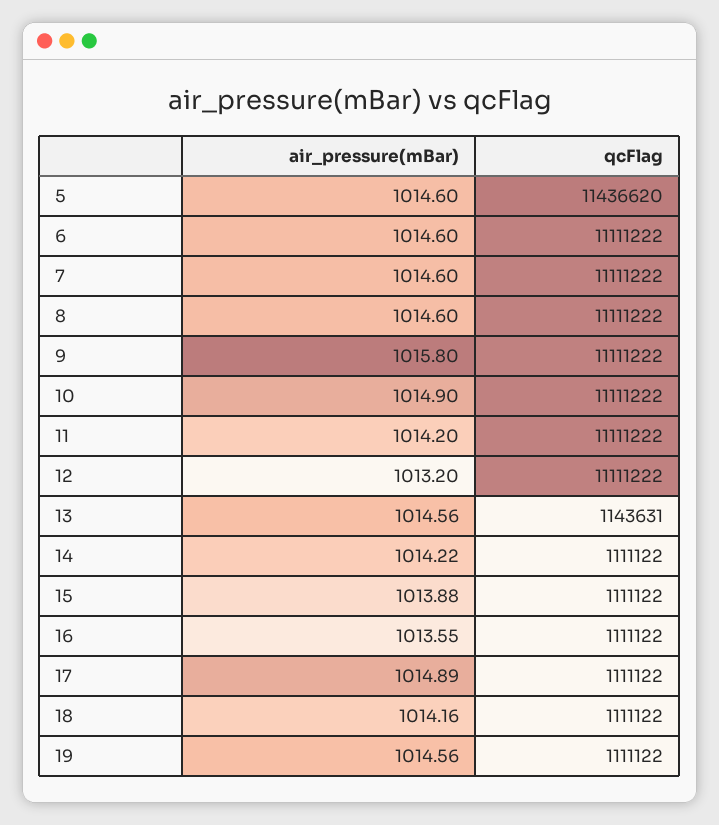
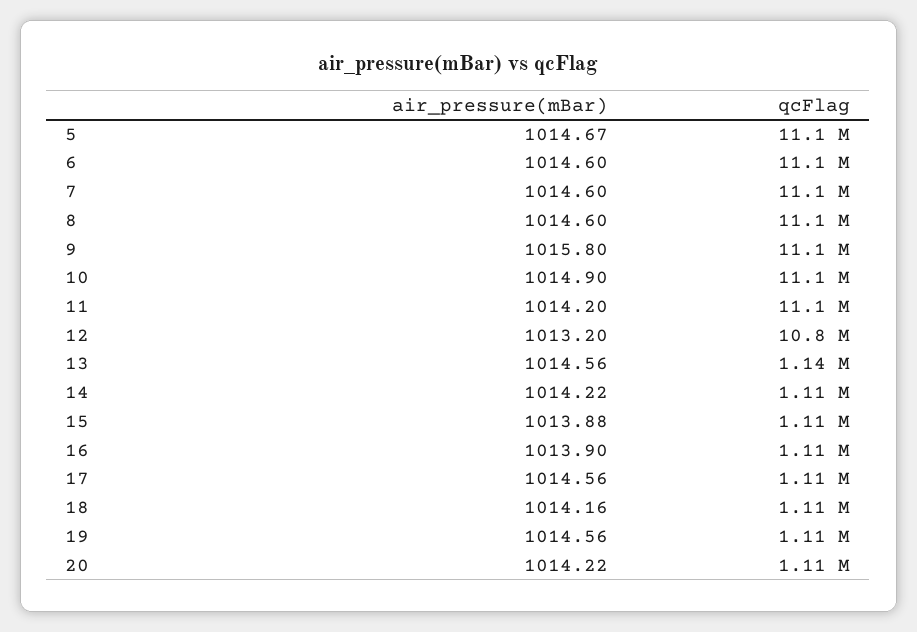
  {
    "air_pressure(mBar)": {
-     "5": 1014.6,
+     "5": 1014.67,
      "6": 1014.6,
      "7": 1014.6,
      "8": 1014.6,
      "9": 1015.8,
      "10": 1014.9,
      "11": 1014.2,
      "12": 1013.2,
      "13": 1014.56,
      "14": 1014.22,
      "15": 1013.88,
-     "16": 1013.55,
+     "16": 1013.9,
-     "17": 1014.89,
+     "17": 1014.56,
      "18": 1014.16,
-     "19": 1014.56
+     "19": 1014.56,
+     "20": 1014.22
    },
    "qcFlag": {
-     "5": 11436620,
+     "5": 11100000,
      "6": 11111222,
      "7": 11111222,
      "8": 11111222,
      "9": 11111222,
      "10": 11111222,
      "11": 11111222,
-     "12": 11111222,
+     "12": 10800000,
      "13": 1143631,
      "14": 1111122,
      "15": 1111122,
      "16": 1111122,
      "17": 1111122,
      "18": 1111122,
-     "19": 1111122
+     "19": 1111122,
+     "20": 1110000
    }
  }

